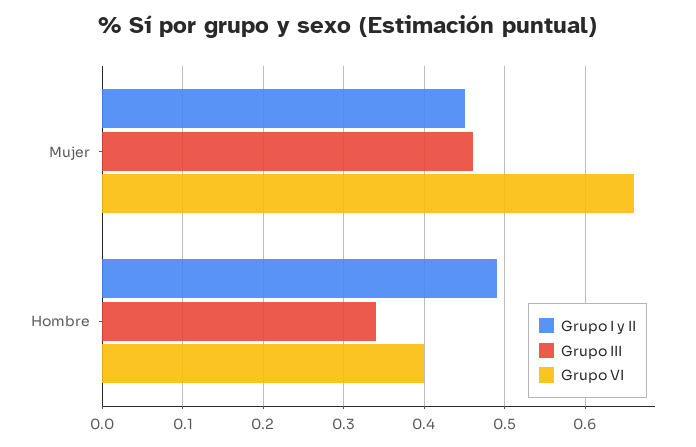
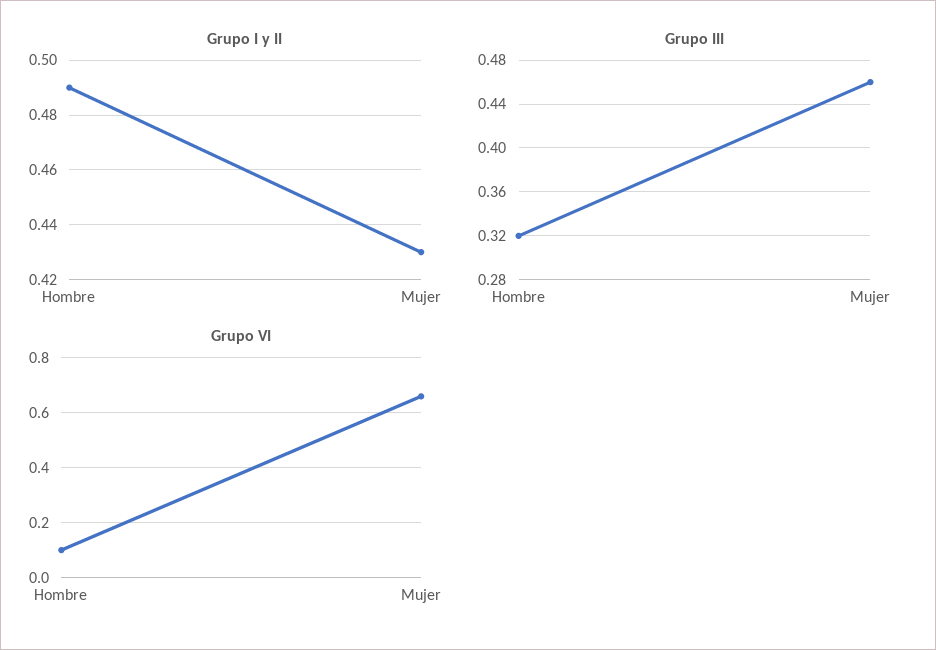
  {
    "Grupo I y II": {
-     "Mujer": 0.45,
+     "Mujer": 0.43,
      "Hombre": 0.49
    },
    "Grupo III": {
      "Mujer": 0.46,
-     "Hombre": 0.34
+     "Hombre": 0.32
    },
    "Grupo VI": {
      "Mujer": 0.66,
-     "Hombre": 0.4
+     "Hombre": 0.1
    }
  }

